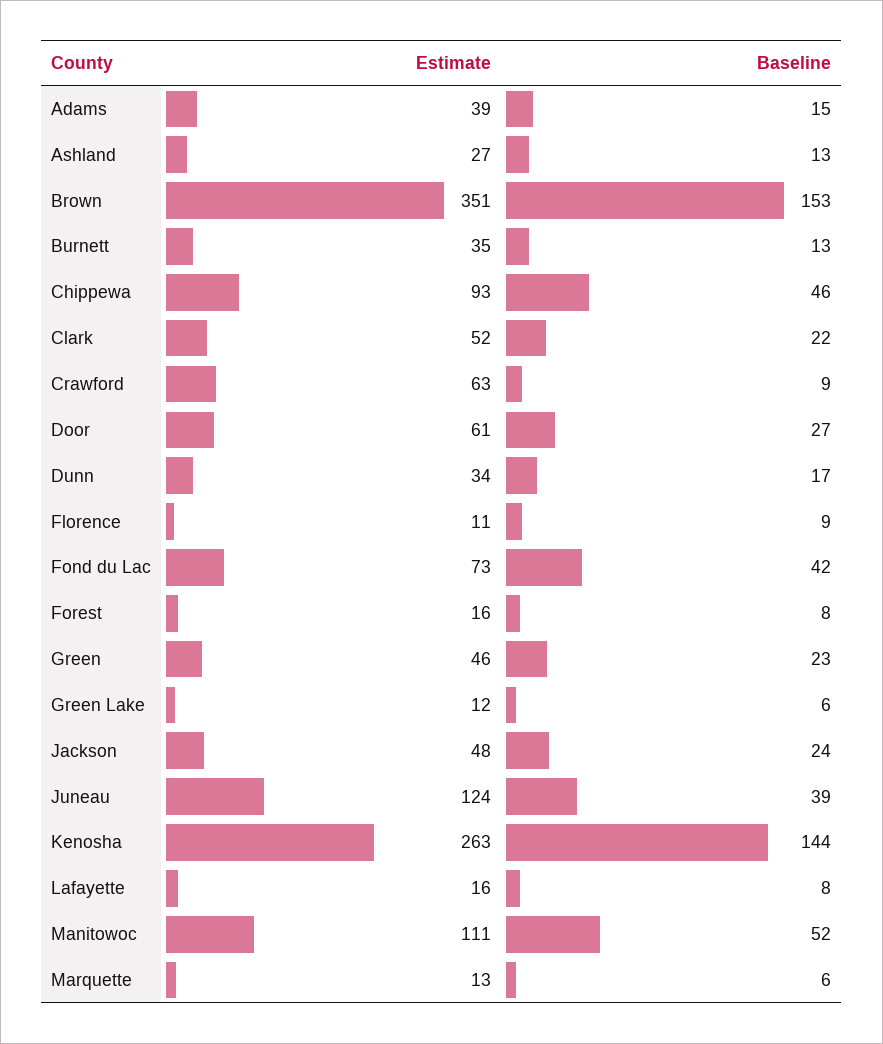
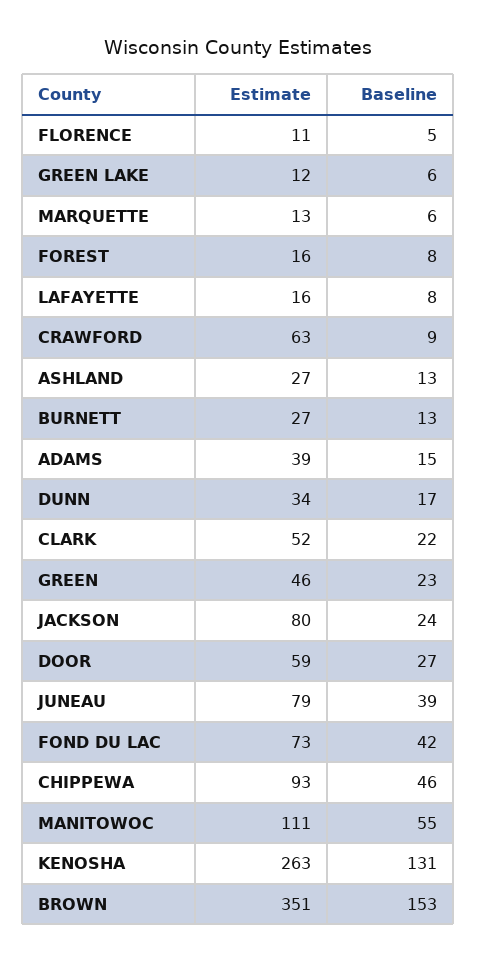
  {
    "Estimate": {
      "Adams": 39,
      "Ashland": 27,
      "Brown": 351,
-     "Burnett": 35,
+     "Burnett": 27,
      "Chippewa": 93,
      "Clark": 52,
      "Crawford": 63,
-     "Door": 61,
+     "Door": 59,
      "Dunn": 34,
      "Florence": 11,
      "Fond du Lac": 73,
      "Forest": 16,
      "Green": 46,
      "Green Lake": 12,
-     "Jackson": 48,
+     "Jackson": 80,
-     "Juneau": 124,
+     "Juneau": 79,
      "Kenosha": 263,
      "Lafayette": 16,
      "Manitowoc": 111,
      "Marquette": 13
    },
    "Baseline": {
      "Adams": 15,
      "Ashland": 13,
      "Brown": 153,
      "Burnett": 13,
      "Chippewa": 46,
      "Clark": 22,
      "Crawford": 9,
      "Door": 27,
      "Dunn": 17,
-     "Florence": 9,
+     "Florence": 5,
      "Fond du Lac": 42,
      "Forest": 8,
      "Green": 23,
      "Green Lake": 6,
      "Jackson": 24,
      "Juneau": 39,
-     "Kenosha": 144,
+     "Kenosha": 131,
      "Lafayette": 8,
-     "Manitowoc": 52,
+     "Manitowoc": 55,
      "Marquette": 6
    }
  }

